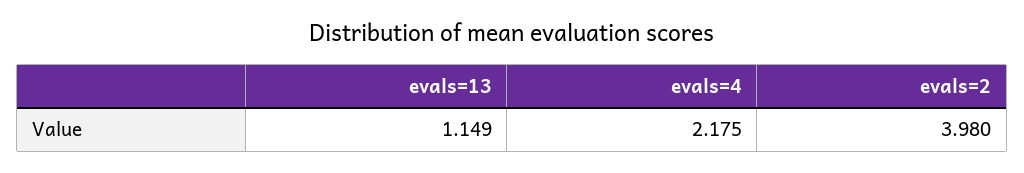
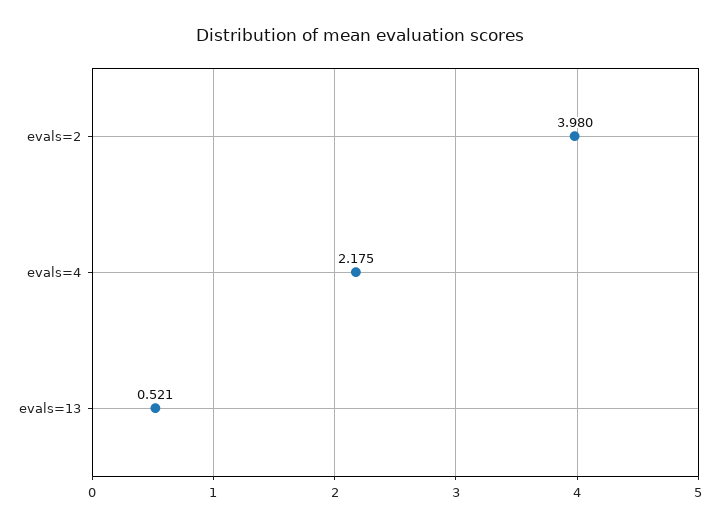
  {
-   "evals=13": 1.149,
+   "evals=13": 0.521,
    "evals=4": 2.175,
    "evals=2": 3.98
  }

